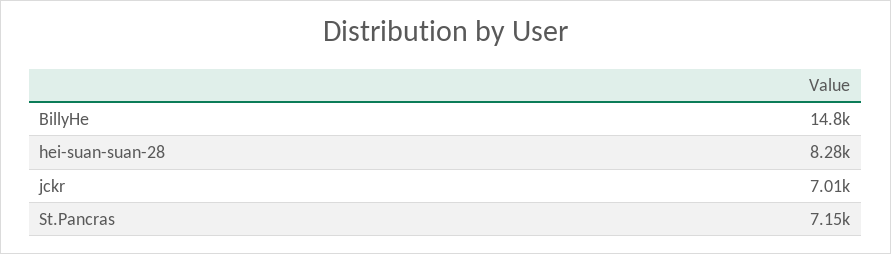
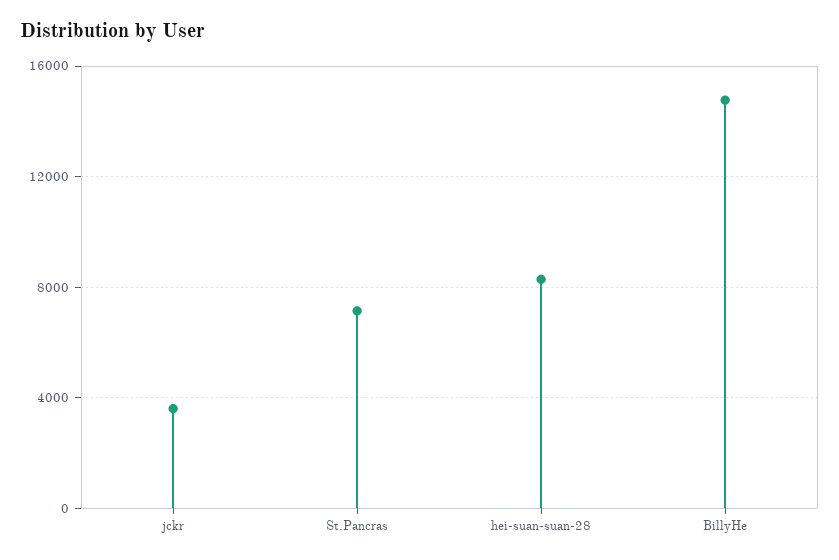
  {
    "BillyHe": 14800,
    "hei-suan-suan-28": 8280,
-   "jckr": 7010,
+   "jckr": 3500,
    "St.Pancras": 7150
  }

